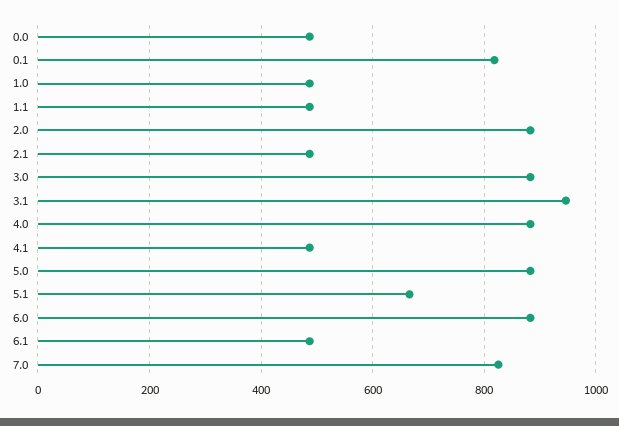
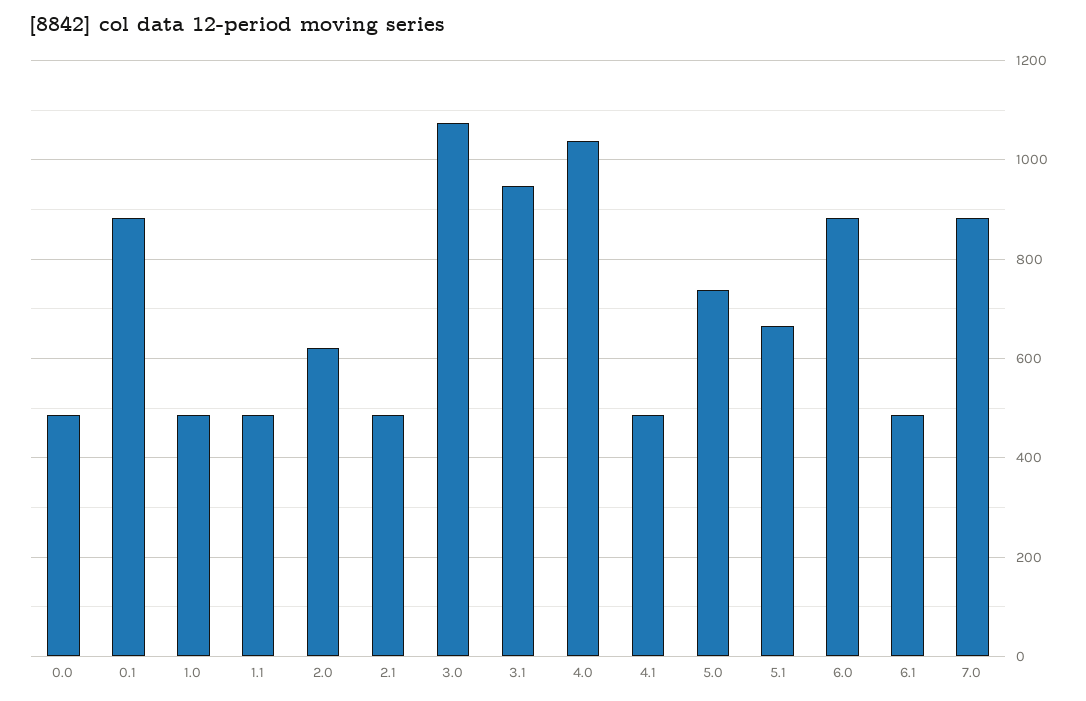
  {
    "0.0": 480,
-   "0.1": 820,
+   "0.1": 880,
    "1.0": 480,
    "1.1": 480,
-   "2.0": 880,
+   "2.0": 620,
    "2.1": 480,
-   "3.0": 880,
+   "3.0": 1080,
    "3.1": 940,
-   "4.0": 880,
+   "4.0": 1040,
    "4.1": 480,
-   "5.0": 880,
+   "5.0": 740,
    "5.1": 660,
    "6.0": 880,
    "6.1": 480,
-   "7.0": 820
+   "7.0": 880
  }

